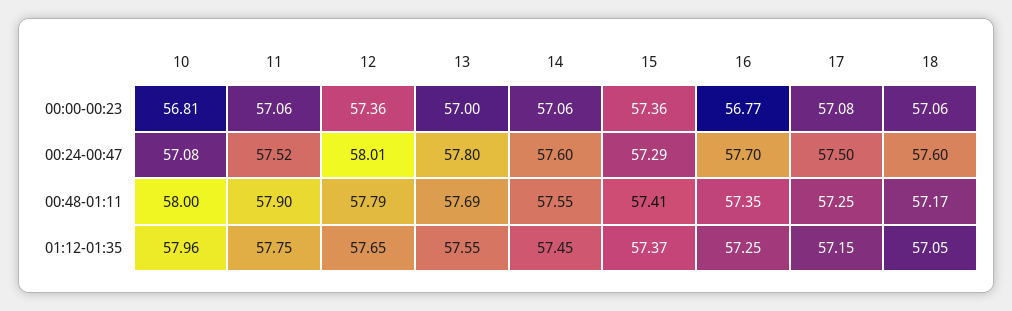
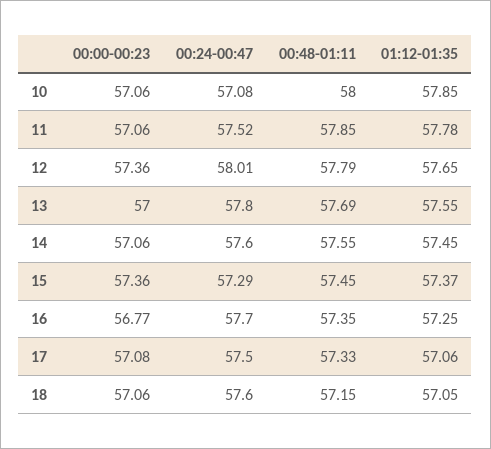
  {
    "10": {
-     "00:00-00:23": 56.81,
+     "00:00-00:23": 57.06,
      "00:24-00:47": 57.08,
      "00:48-01:11": 58,
-     "01:12-01:35": 57.96
+     "01:12-01:35": 57.85
    },
    "11": {
      "00:00-00:23": 57.06,
      "00:24-00:47": 57.52,
-     "00:48-01:11": 57.9,
+     "00:48-01:11": 57.85,
-     "01:12-01:35": 57.75
+     "01:12-01:35": 57.78
    },
    "12": {
      "00:00-00:23": 57.36,
      "00:24-00:47": 58.01,
      "00:48-01:11": 57.79,
      "01:12-01:35": 57.65
    },
    "13": {
      "00:00-00:23": 57,
      "00:24-00:47": 57.8,
      "00:48-01:11": 57.69,
      "01:12-01:35": 57.55
    },
    "14": {
      "00:00-00:23": 57.06,
      "00:24-00:47": 57.6,
      "00:48-01:11": 57.55,
      "01:12-01:35": 57.45
    },
    "15": {
      "00:00-00:23": 57.36,
      "00:24-00:47": 57.29,
-     "00:48-01:11": 57.41,
+     "00:48-01:11": 57.45,
      "01:12-01:35": 57.37
    },
    "16": {
      "00:00-00:23": 56.77,
      "00:24-00:47": 57.7,
      "00:48-01:11": 57.35,
      "01:12-01:35": 57.25
    },
    "17": {
      "00:00-00:23": 57.08,
      "00:24-00:47": 57.5,
-     "00:48-01:11": 57.25,
+     "00:48-01:11": 57.33,
-     "01:12-01:35": 57.15
+     "01:12-01:35": 57.06
    },
    "18": {
      "00:00-00:23": 57.06,
      "00:24-00:47": 57.6,
-     "00:48-01:11": 57.17,
+     "00:48-01:11": 57.15,
      "01:12-01:35": 57.05
    }
  }

